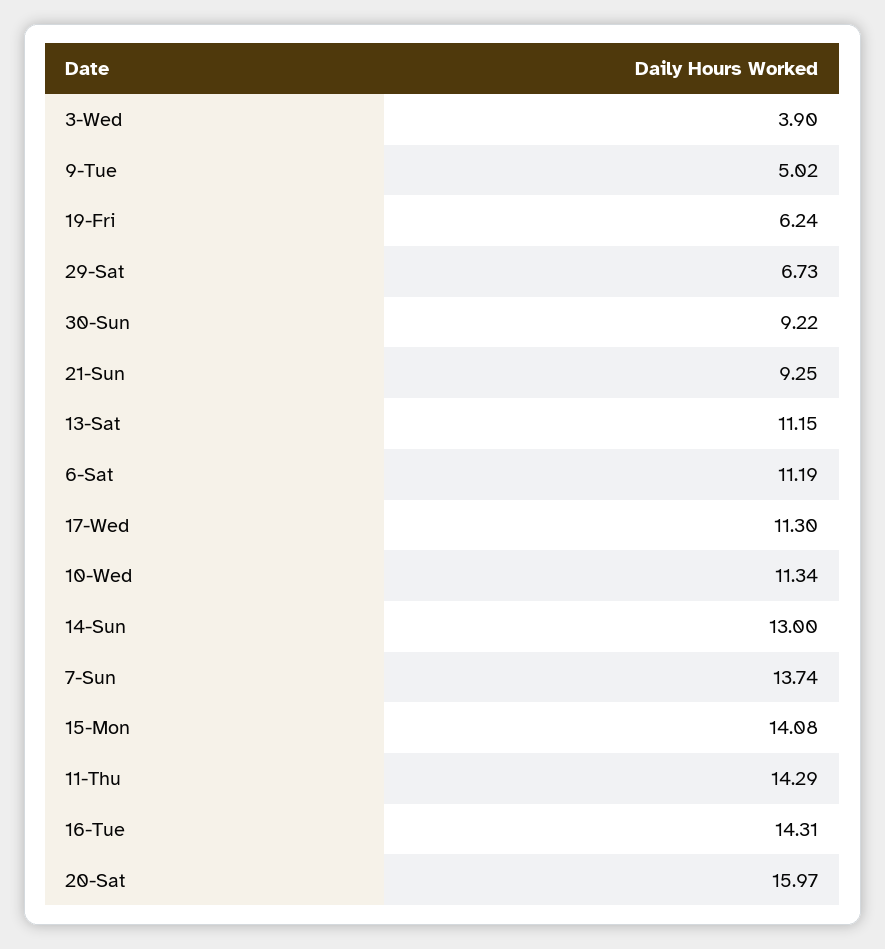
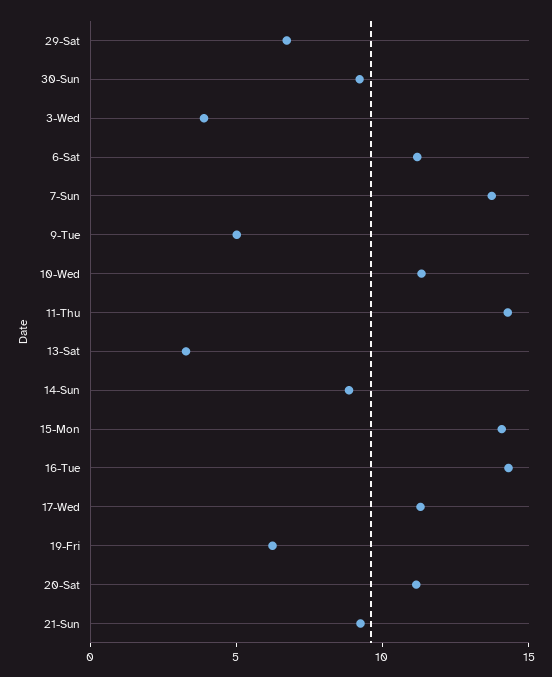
  {
    "3-Wed": 3.9,
    "9-Tue": 5.02,
    "19-Fri": 6.24,
    "29-Sat": 6.73,
    "30-Sun": 9.22,
    "21-Sun": 9.25,
-   "13-Sat": 11.15,
+   "13-Sat": 3,
    "6-Sat": 11.19,
    "17-Wed": 11.3,
    "10-Wed": 11.34,
-   "14-Sun": 13,
+   "14-Sun": 9,
    "7-Sun": 13.74,
    "15-Mon": 14.08,
    "11-Thu": 14.29,
    "16-Tue": 14.31,
-   "20-Sat": 15.97
+   "20-Sat": 11
  }

